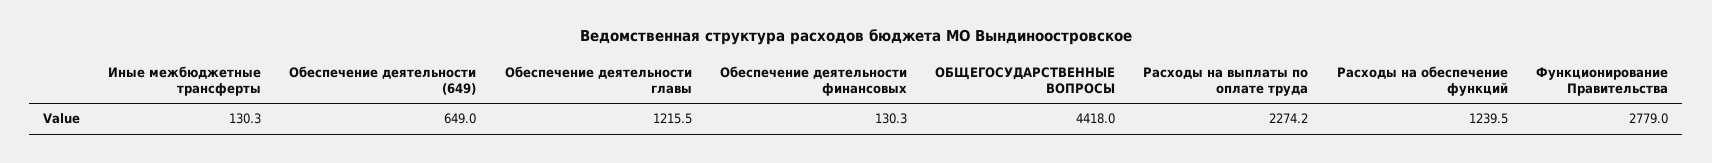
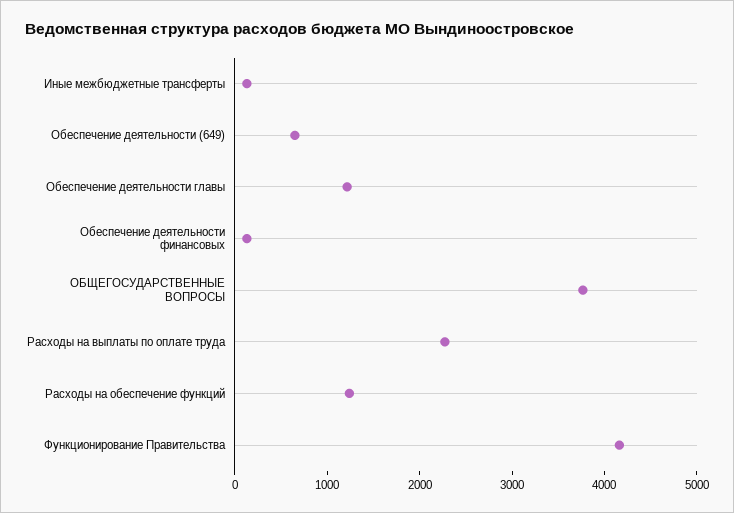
  {
    "Иные межбюджетные трансферты": 130.3,
    "Обеспечение деятельности (649)": 649,
    "Обеспечение деятельности главы": 1215.5,
    "Обеспечение деятельности финансовых": 130.3,
-   "ОБЩЕГОСУДАРСТВЕННЫЕ ВОПРОСЫ": 4418,
+   "ОБЩЕГОСУДАРСТВЕННЫЕ ВОПРОСЫ": 3800,
    "Расходы на выплаты по оплате труда": 2274.2,
    "Расходы на обеспечение функций": 1239.5,
-   "Функционирование Правительства": 2779
+   "Функционирование Правительства": 4200
  }

